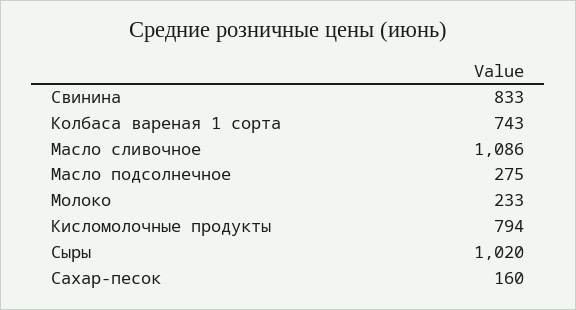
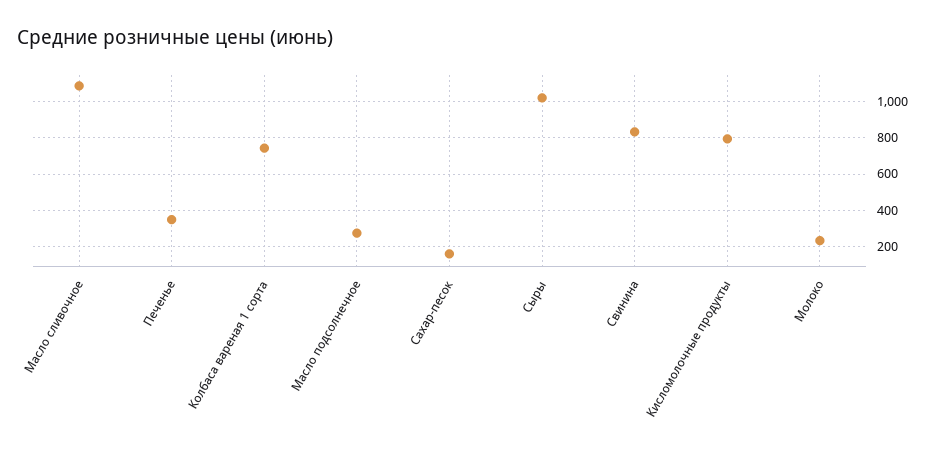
  {
    "Свинина": 833,
    "Колбаса вареная 1 сорта": 743,
    "Масло сливочное": 1086,
    "Масло подсолнечное": 275,
    "Молоко": 233,
    "Кисломолочные продукты": 794,
    "Сыры": 1020,
-   "Сахар-песок": 160
+   "Сахар-песок": 160,
+   "Печенье": 350
  }

